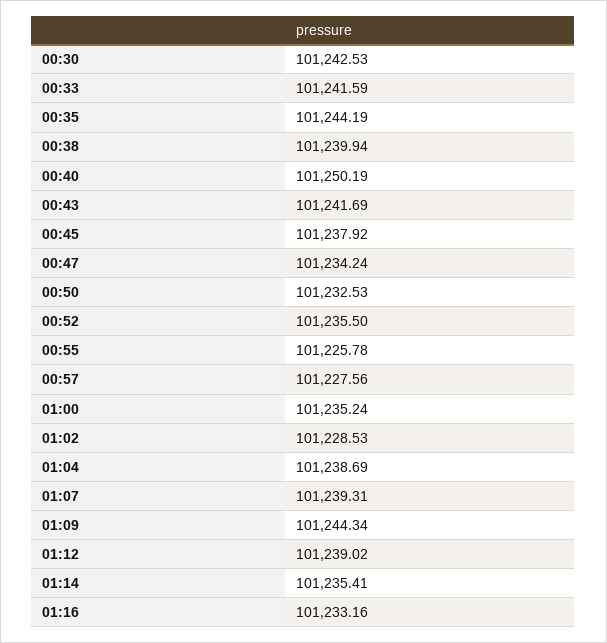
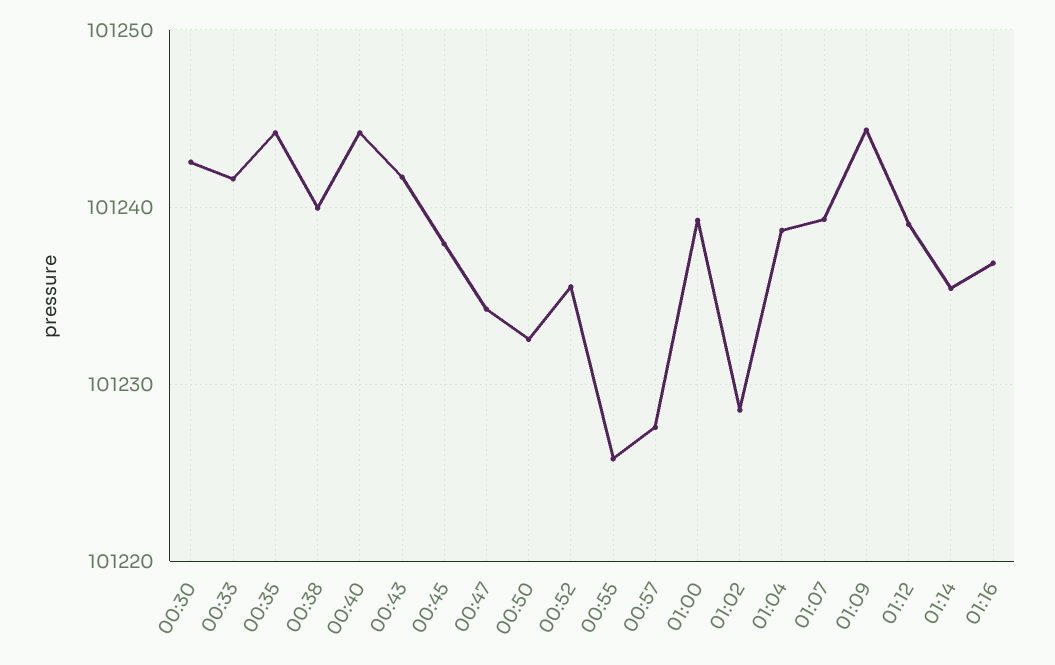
  {
    "00:30": 101242.53,
    "00:33": 101241.59,
    "00:35": 101244.19,
    "00:38": 101239.94,
-   "00:40": 101250.19,
+   "00:40": 101244,
    "00:43": 101241.69,
    "00:45": 101237.92,
    "00:47": 101234.24,
    "00:50": 101232.53,
    "00:52": 101235.5,
    "00:55": 101225.78,
    "00:57": 101227.56,
-   "01:00": 101235.24,
+   "01:00": 101239,
    "01:02": 101228.53,
    "01:04": 101238.69,
    "01:07": 101239.31,
    "01:09": 101244.34,
    "01:12": 101239.02,
    "01:14": 101235.41,
-   "01:16": 101233.16
+   "01:16": 101237
  }

